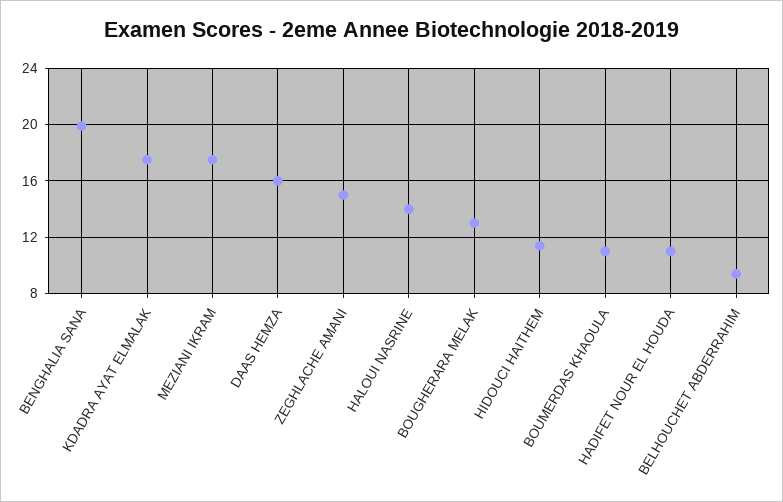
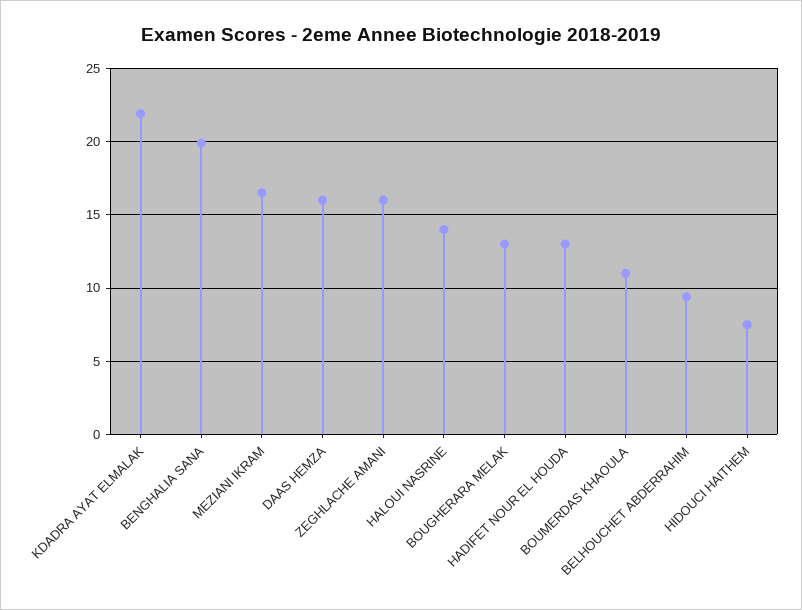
  {
    "BENGHALIA SANA": 20,
-   "KDADRA AYAT ELMALAK": 17.5,
+   "KDADRA AYAT ELMALAK": 22,
-   "MEZIANI IKRAM": 17.5,
+   "MEZIANI IKRAM": 16.5,
    "DAAS HEMZA": 16,
-   "ZEGHLACHE AMANI": 15,
+   "ZEGHLACHE AMANI": 16,
    "HALOUI NASRINE": 14,
    "BOUGHERARA MELAK": 13,
-   "HIDOUCI HAITHEM": 11.5,
+   "HIDOUCI HAITHEM": 7.5,
    "BOUMERDAS KHAOULA": 11,
-   "HADIFET NOUR EL HOUDA": 11,
+   "HADIFET NOUR EL HOUDA": 13,
    "BELHOUCHET ABDERRAHIM": 9.5
  }

